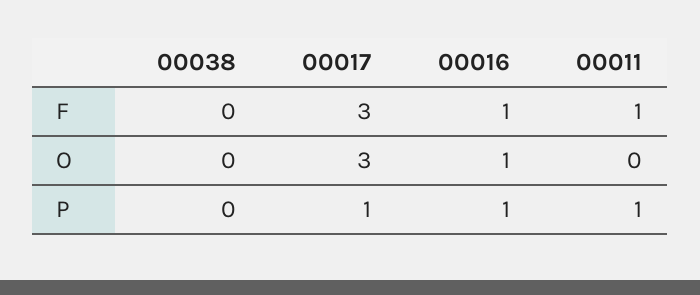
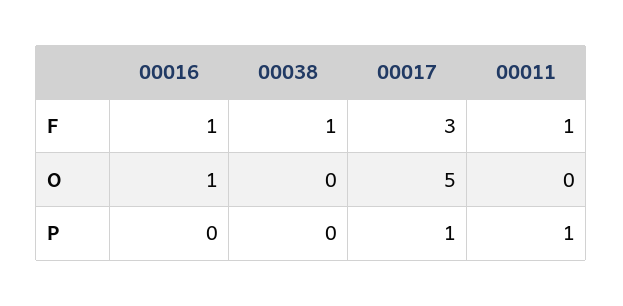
  {
    "00038": {
-     "F": 0,
+     "F": 1,
      "O": 0,
      "P": 0
    },
    "00017": {
      "F": 3,
-     "O": 3,
+     "O": 5,
      "P": 1
    },
    "00016": {
      "F": 1,
      "O": 1,
-     "P": 1
+     "P": 0
    },
    "00011": {
      "F": 1,
      "O": 0,
      "P": 1
    }
  }

